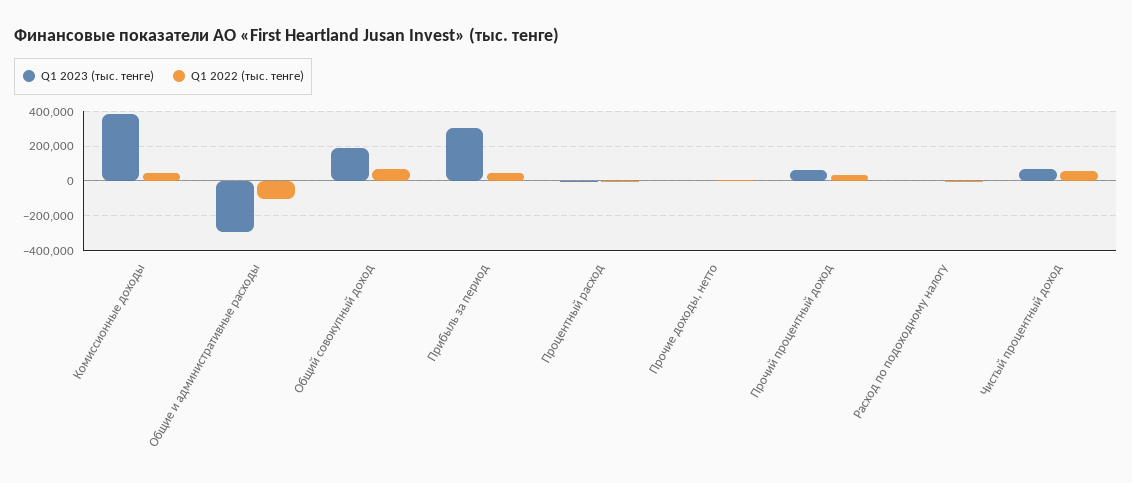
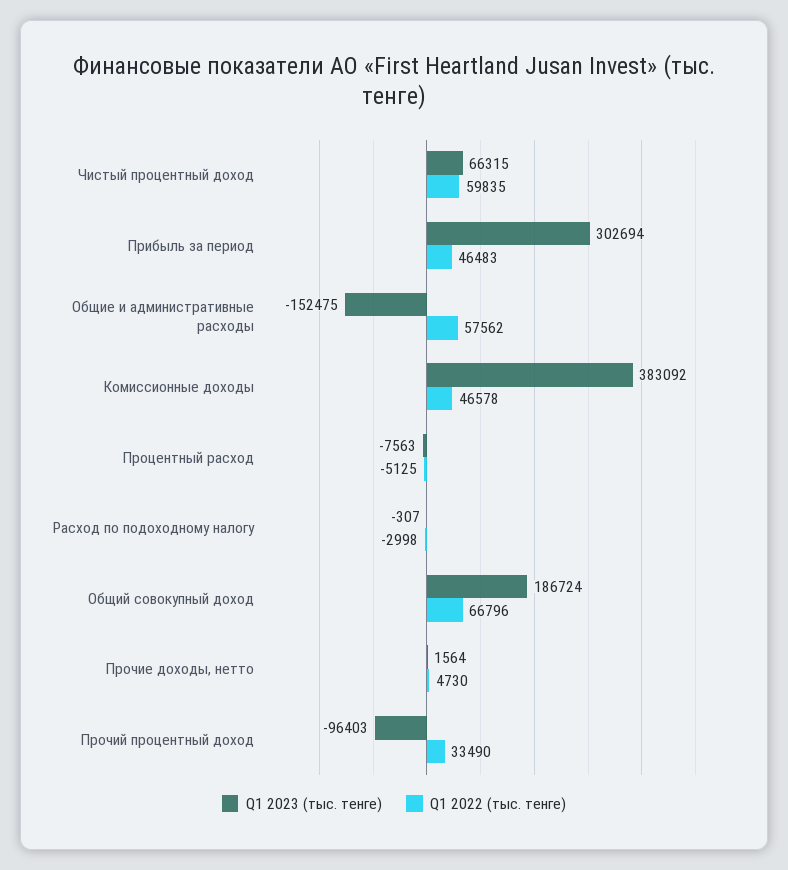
  {
    "Q1 2023 (тыс. тенге)": {
      "Комиссионные доходы": 383092,
-     "Общие и административные расходы": -300000,
+     "Общие и административные расходы": -152475,
      "Общий совокупный доход": 186724,
      "Прибыль за период": 302694,
      "Процентный расход": -7563,
      "Прочие доходы, нетто": 1564,
-     "Прочий процентный доход": 50000,
+     "Прочий процентный доход": -96403,
      "Расход по подоходному налогу": -307,
      "Чистый процентный доход": 66315
    },
    "Q1 2022 (тыс. тенге)": {
      "Комиссионные доходы": 46578,
-     "Общие и административные расходы": -100000,
+     "Общие и административные расходы": 57562,
      "Общий совокупный доход": 66796,
      "Прибыль за период": 46483,
      "Процентный расход": -5125,
      "Прочие доходы, нетто": 4730,
      "Прочий процентный доход": 33490,
      "Расход по подоходному налогу": -2998,
      "Чистый процентный доход": 59835
    }
  }

